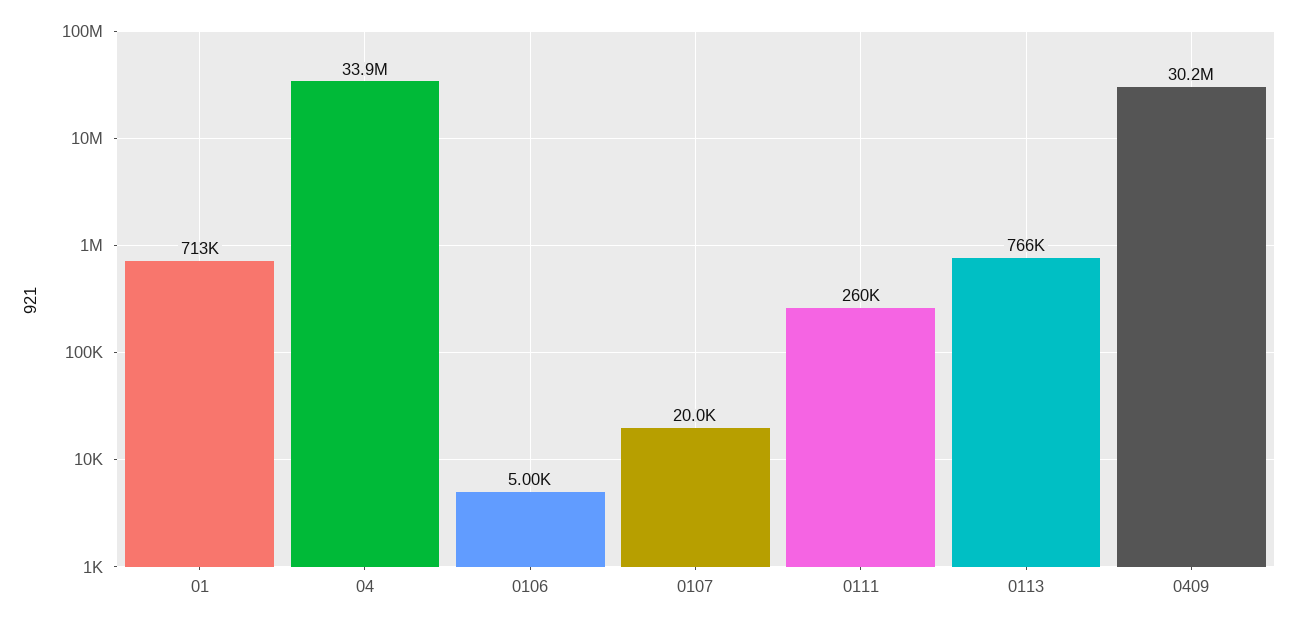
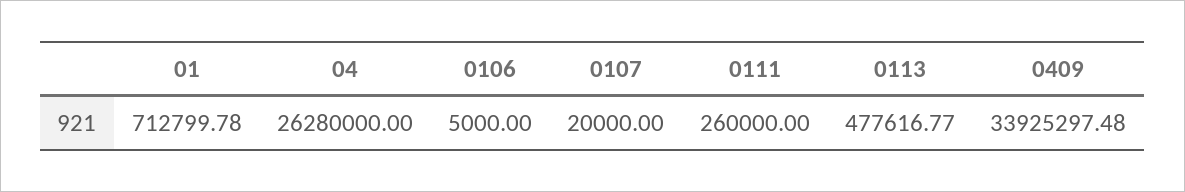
  {
    "01": 712799.78,
-   "04": 33900000,
+   "04": 26280000,
    "0106": 5000,
    "0107": 20000,
    "0111": 260000,
-   "0113": 766000,
+   "0113": 477616.77,
-   "0409": 30200000
+   "0409": 33925297.48
  }

